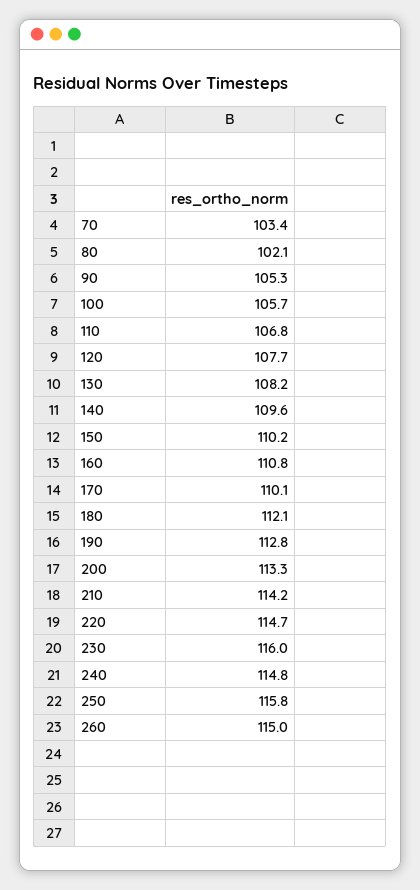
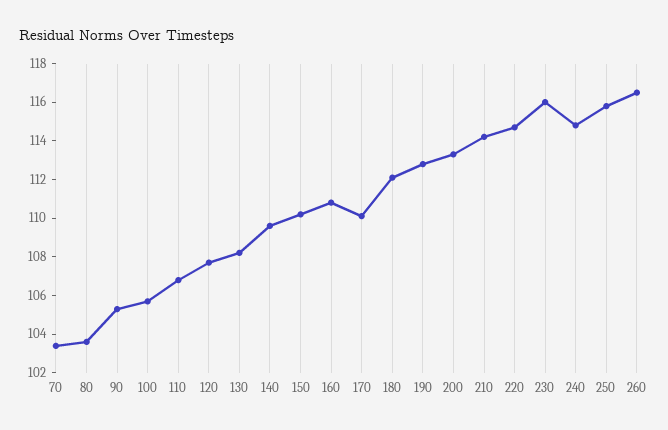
  {
    "70": 103.4,
-   "80": 102.1,
+   "80": 103.5,
    "90": 105.3,
    "100": 105.7,
    "110": 106.8,
    "120": 107.7,
    "130": 108.2,
    "140": 109.6,
    "150": 110.2,
    "160": 110.8,
    "170": 110.1,
    "180": 112.1,
    "190": 112.8,
    "200": 113.3,
    "210": 114.2,
    "220": 114.7,
    "230": 116,
    "240": 114.8,
    "250": 115.8,
-   "260": 115
+   "260": 116.5
  }

